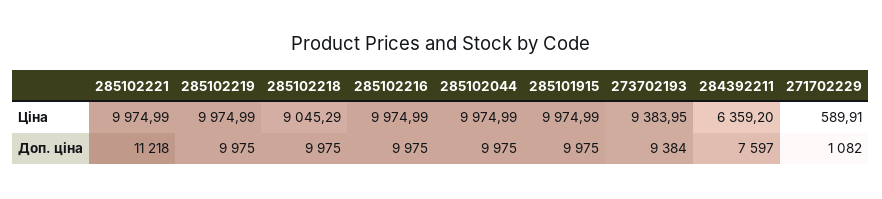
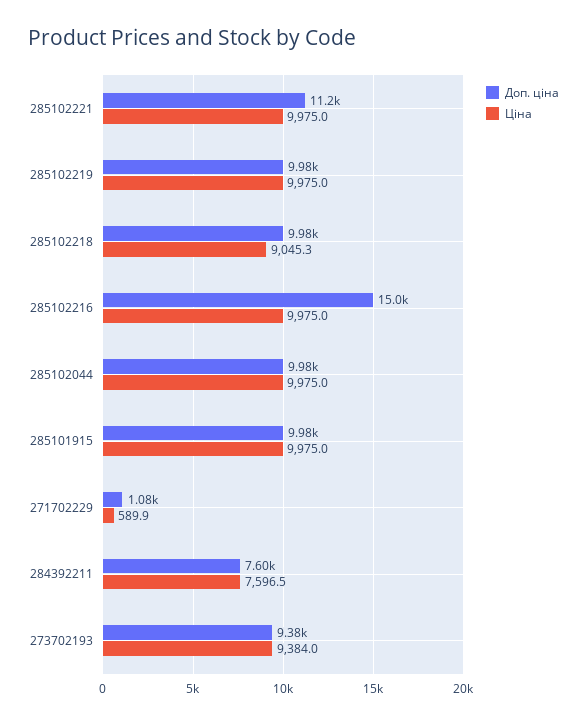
  {
    "Ціна": {
      "285102221": 9974.99,
      "285102219": 9974.99,
      "285102218": 9045.29,
      "285102216": 9974.99,
      "285102044": 9974.99,
      "285101915": 9974.99,
      "273702193": 9383.95,
-     "284392211": 6359.2,
+     "284392211": 7596.5,
      "271702229": 589.91
    },
    "Доп. ціна": {
      "285102221": 11218,
      "285102219": 9975,
      "285102218": 9975,
-     "285102216": 9975,
+     "285102216": 15000,
      "285102044": 9975,
      "285101915": 9975,
      "273702193": 9384,
      "284392211": 7597,
      "271702229": 1082
    }
  }

